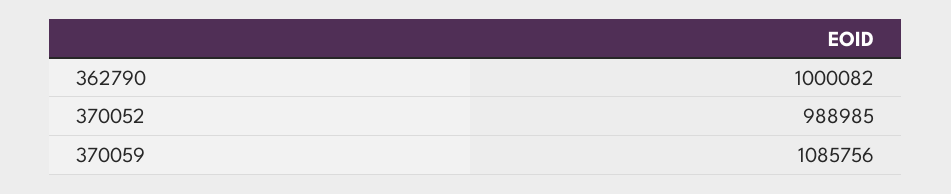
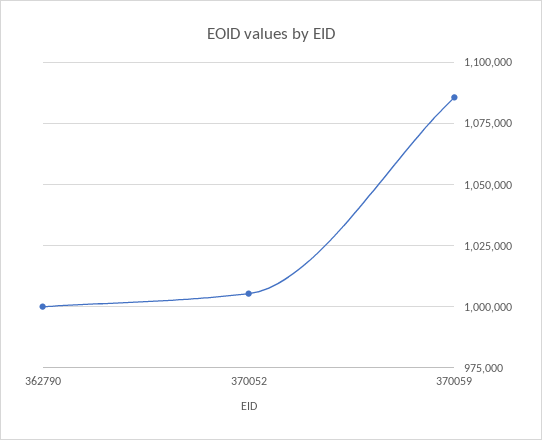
  {
    "362790": 1000082,
-   "370052": 988985,
+   "370052": 1005000,
    "370059": 1085756
  }

